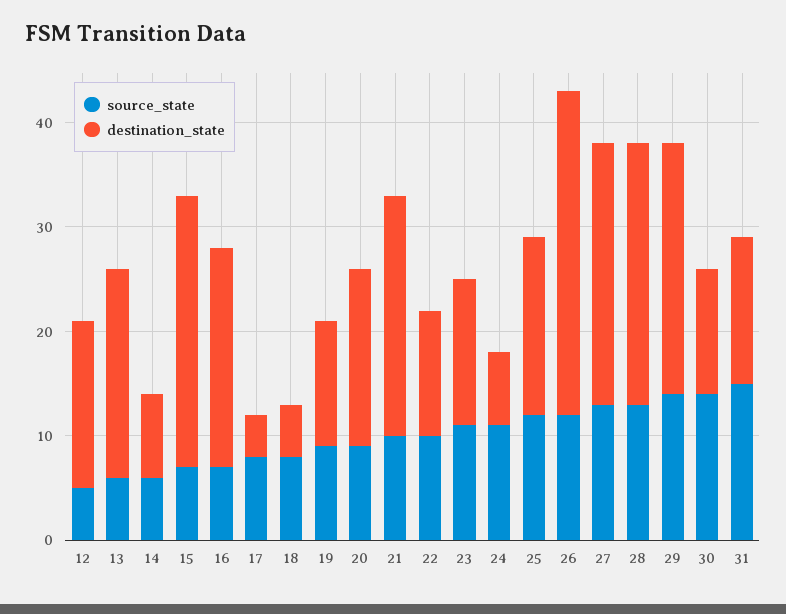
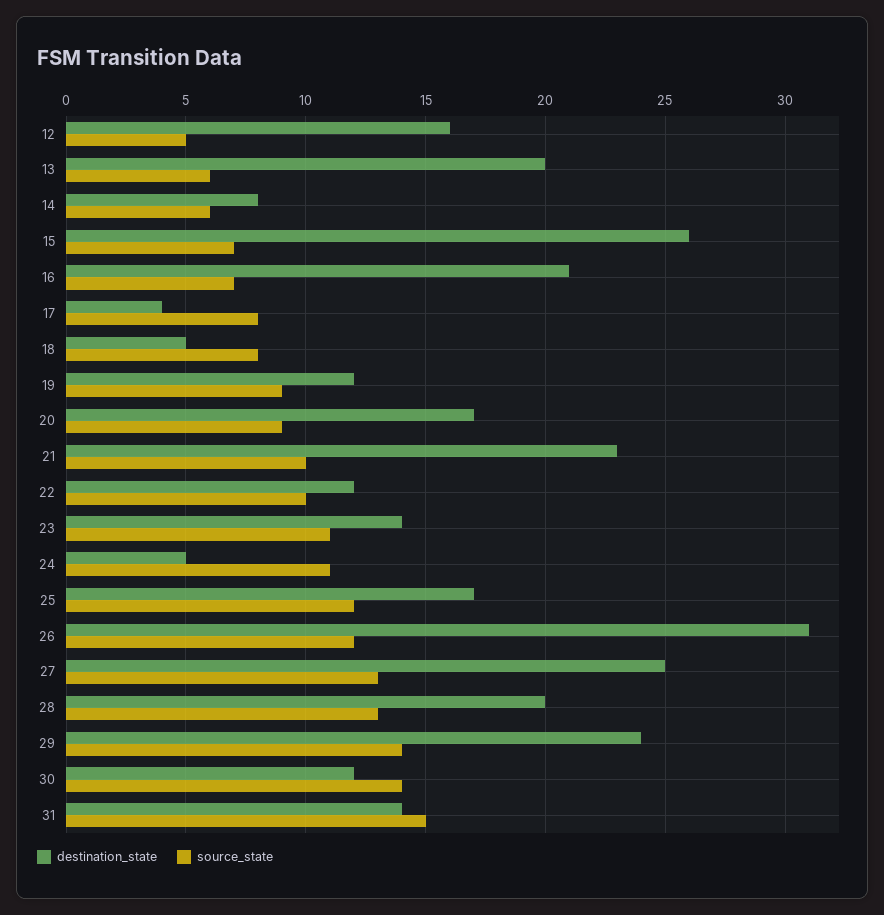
  {
    "source_state": {
      "12": 5,
      "13": 6,
      "14": 6,
      "15": 7,
      "16": 7,
      "17": 8,
      "18": 8,
      "19": 9,
      "20": 9,
      "21": 10,
      "22": 10,
      "23": 11,
      "24": 11,
      "25": 12,
      "26": 12,
      "27": 13,
      "28": 13,
      "29": 14,
      "30": 14,
      "31": 15
    },
    "destination_state": {
      "12": 16,
      "13": 20,
      "14": 8,
      "15": 26,
      "16": 21,
      "17": 4,
      "18": 5,
      "19": 12,
      "20": 17,
      "21": 23,
      "22": 12,
      "23": 14,
-     "24": 7,
+     "24": 5,
      "25": 17,
      "26": 31,
      "27": 25,
-     "28": 25,
+     "28": 20,
      "29": 24,
      "30": 12,
      "31": 14
    }
  }

